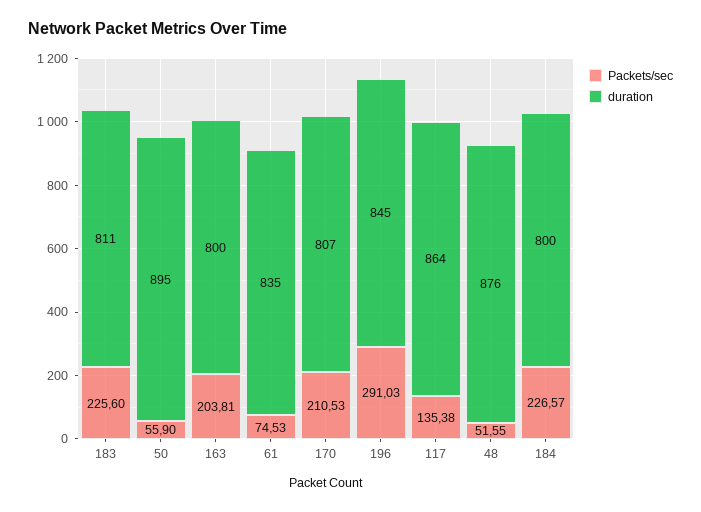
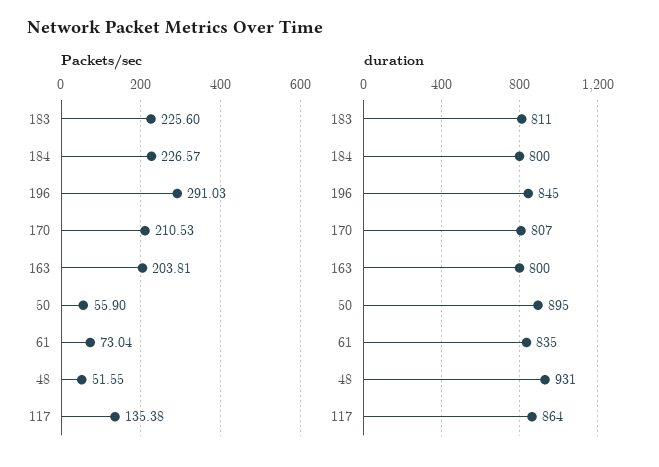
  {
    "Packets/sec": {
      "183": 225.6,
      "50": 55.9,
      "163": 203.81,
-     "61": 74.53,
+     "61": 73.04,
      "170": 210.53,
      "196": 291.03,
      "117": 135.38,
      "48": 51.55,
      "184": 226.57
    },
    "duration": {
      "183": 811,
      "50": 895,
      "163": 800,
      "61": 835,
      "170": 807,
      "196": 845,
      "117": 864,
-     "48": 876,
+     "48": 931,
      "184": 800
    }
  }

